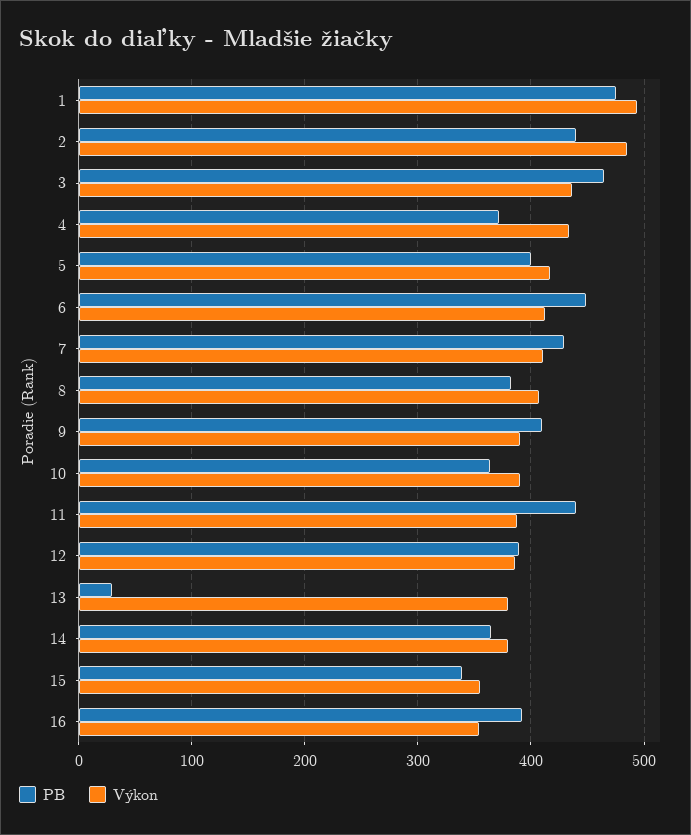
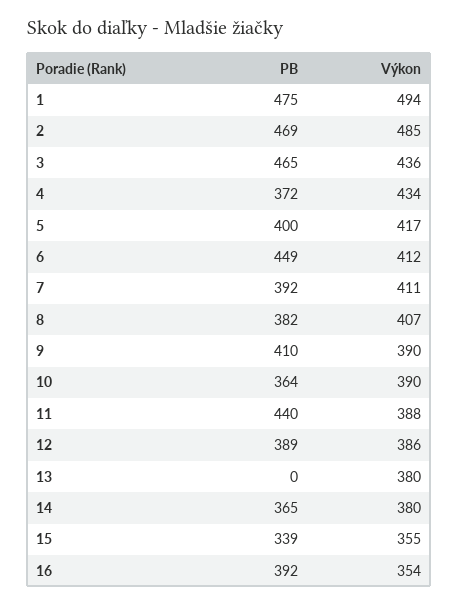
  {
    "PB": {
      "1": 475,
-     "2": 440,
+     "2": 469,
      "3": 465,
      "4": 372,
      "5": 400,
      "6": 449,
-     "7": 430,
+     "7": 392,
      "8": 382,
      "9": 410,
      "10": 364,
      "11": 440,
      "12": 389,
-     "13": 30,
+     "13": 0,
      "14": 365,
      "15": 339,
      "16": 392
    },
    "Výkon": {
      "1": 494,
      "2": 485,
      "3": 436,
      "4": 434,
      "5": 417,
      "6": 412,
      "7": 411,
      "8": 407,
      "9": 390,
      "10": 390,
      "11": 388,
      "12": 386,
      "13": 380,
      "14": 380,
      "15": 355,
      "16": 354
    }
  }

